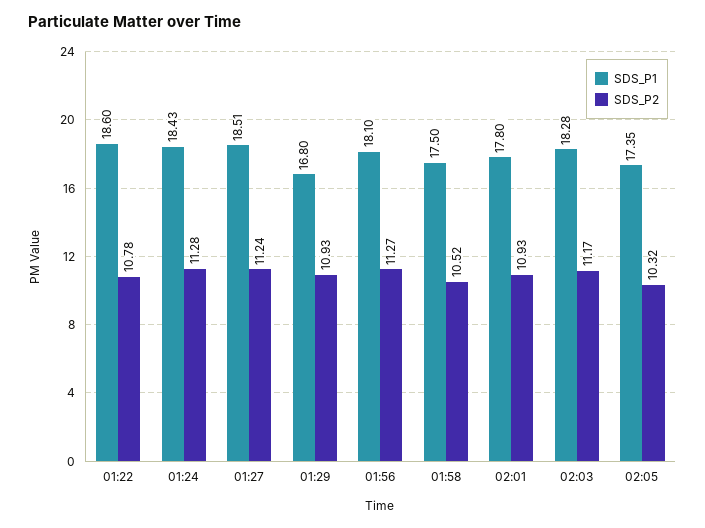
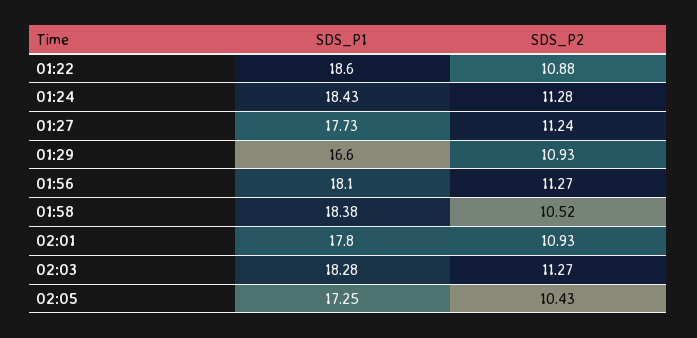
  {
    "SDS_P1": {
      "01:22": 18.6,
      "01:24": 18.43,
-     "01:27": 18.51,
+     "01:27": 17.73,
-     "01:29": 16.8,
+     "01:29": 16.6,
      "01:56": 18.1,
-     "01:58": 17.5,
+     "01:58": 18.38,
      "02:01": 17.8,
      "02:03": 18.28,
-     "02:05": 17.35
+     "02:05": 17.25
    },
    "SDS_P2": {
-     "01:22": 10.78,
+     "01:22": 10.88,
      "01:24": 11.28,
      "01:27": 11.24,
      "01:29": 10.93,
      "01:56": 11.27,
      "01:58": 10.52,
      "02:01": 10.93,
-     "02:03": 11.17,
+     "02:03": 11.27,
-     "02:05": 10.32
+     "02:05": 10.43
    }
  }

